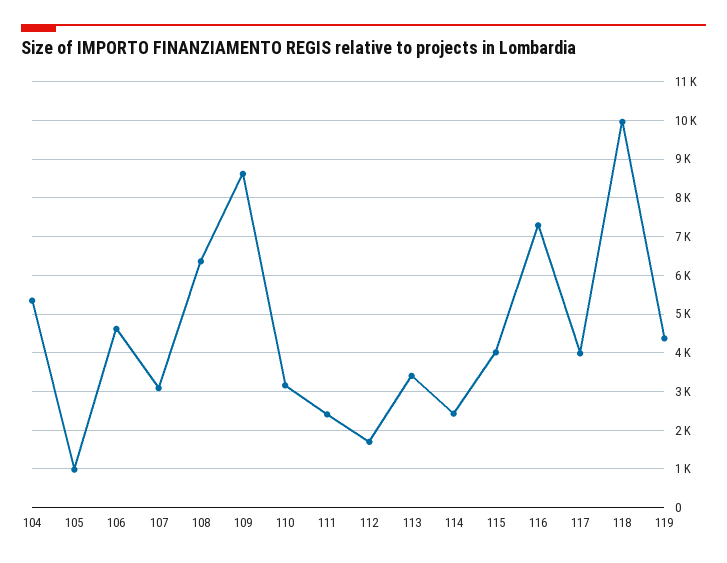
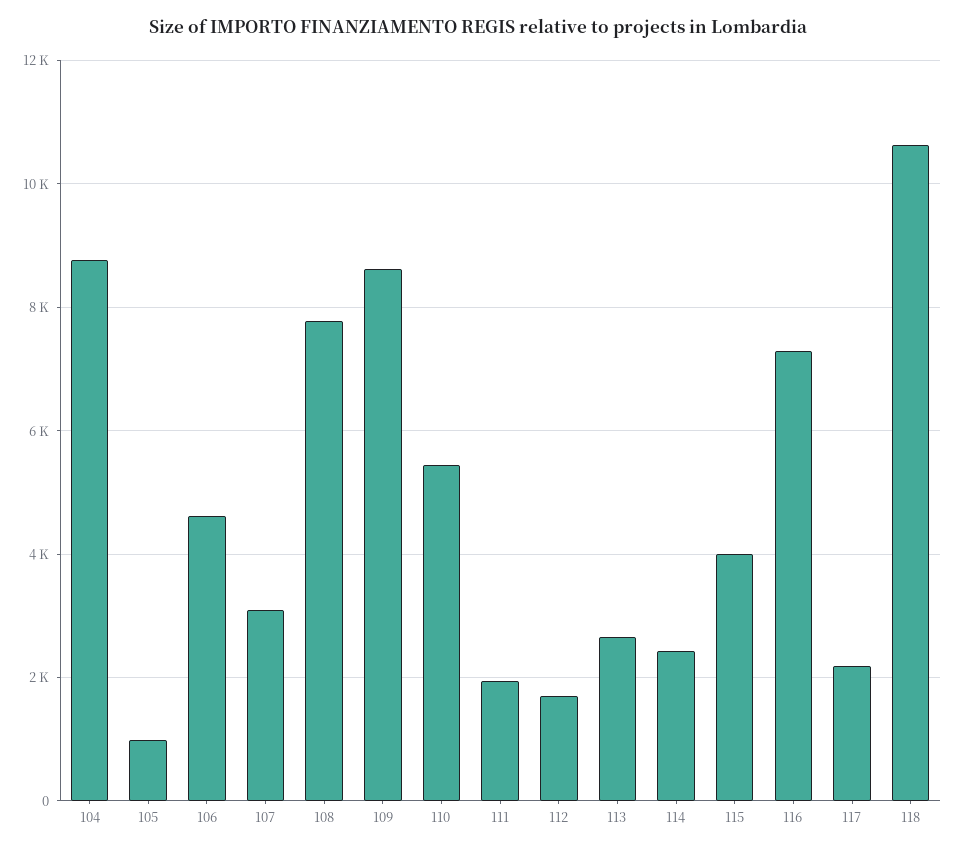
  {
-   "104": 5400,
+   "104": 8800,
    "105": 1000,
    "106": 4600,
    "107": 3000,
-   "108": 6400,
+   "108": 7800,
    "109": 8600,
-   "110": 3200,
+   "110": 5400,
-   "111": 2400,
+   "111": 2000,
    "112": 1800,
-   "113": 3400,
+   "113": 2600,
    "114": 2400,
    "115": 4000,
    "116": 7200,
-   "117": 4000,
+   "117": 2200,
-   "118": 10000,
+   "118": 10600
-   "119": 4400
  }

